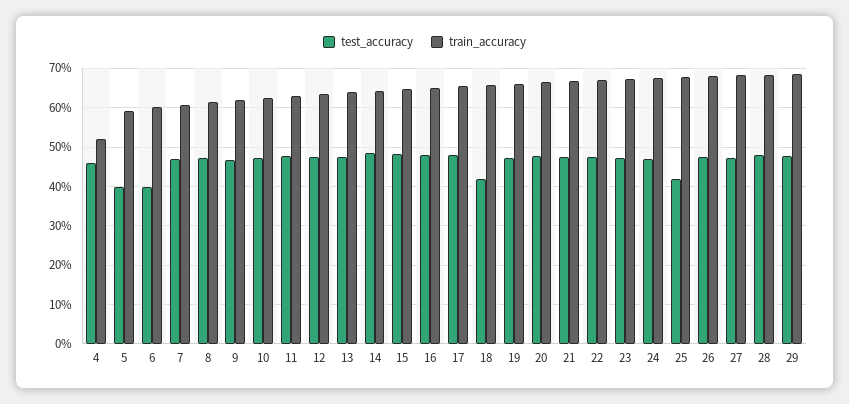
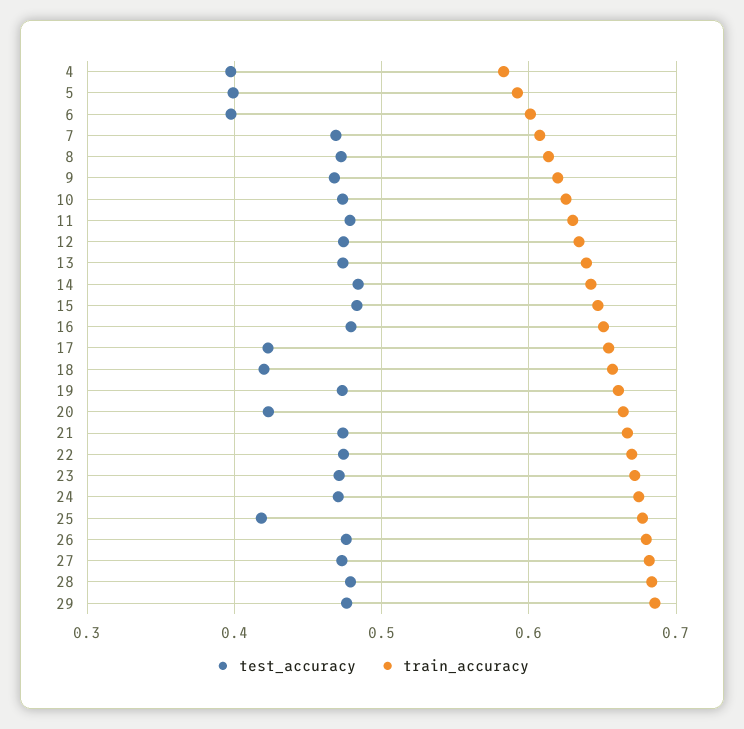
  {
    "test_accuracy": {
-     "4": 0.46,
+     "4": 0.4,
      "5": 0.4,
      "6": 0.4,
      "7": 0.47,
      "8": 0.47,
      "9": 0.47,
      "10": 0.47,
      "11": 0.48,
      "12": 0.47,
      "13": 0.47,
      "14": 0.48,
      "15": 0.48,
      "16": 0.48,
-     "17": 0.48,
+     "17": 0.42,
      "18": 0.42,
      "19": 0.47,
-     "20": 0.48,
+     "20": 0.42,
      "21": 0.47,
      "22": 0.47,
      "23": 0.47,
      "24": 0.47,
      "25": 0.42,
      "26": 0.48,
      "27": 0.47,
      "28": 0.48,
      "29": 0.48
    },
    "train_accuracy": {
-     "4": 0.52,
+     "4": 0.58,
      "5": 0.59,
      "6": 0.6,
      "7": 0.61,
      "8": 0.61,
      "9": 0.62,
      "10": 0.63,
      "11": 0.63,
      "12": 0.63,
      "13": 0.64,
      "14": 0.64,
      "15": 0.65,
      "16": 0.65,
      "17": 0.65,
      "18": 0.66,
      "19": 0.66,
      "20": 0.66,
      "21": 0.67,
      "22": 0.67,
      "23": 0.67,
      "24": 0.67,
      "25": 0.68,
      "26": 0.68,
      "27": 0.68,
      "28": 0.68,
      "29": 0.69
    }
  }

